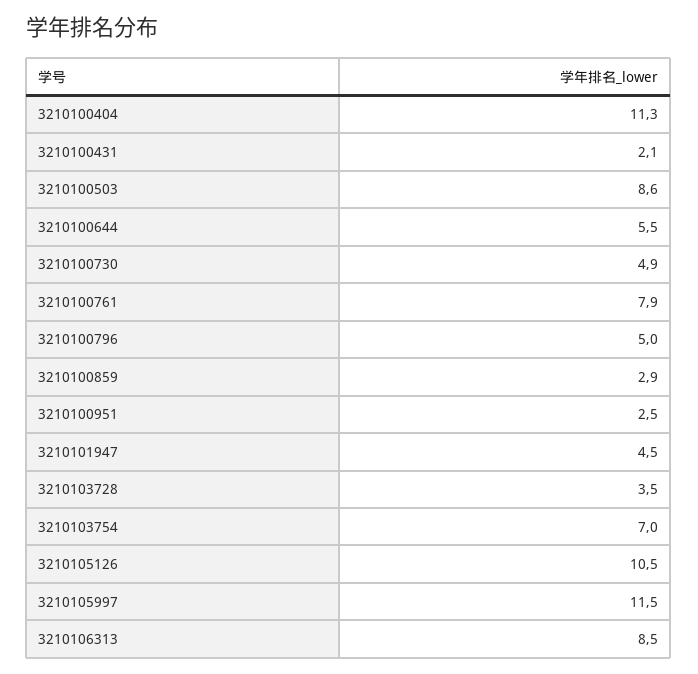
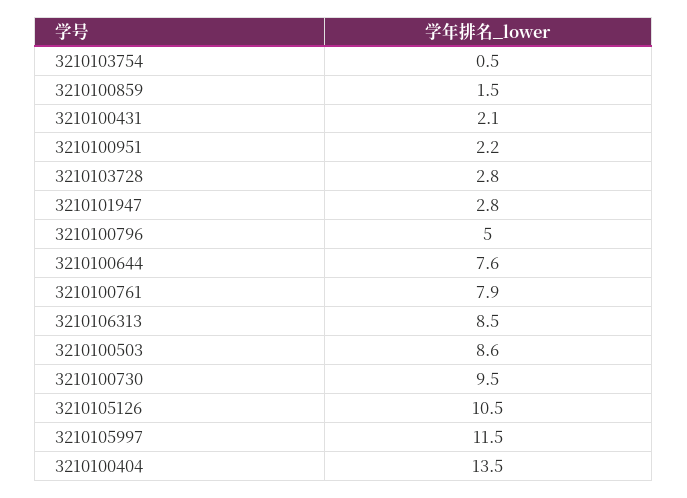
  {
-   "3210100404": 11.3,
+   "3210100404": 13.5,
    "3210100431": 2.1,
    "3210100503": 8.6,
-   "3210100644": 5.5,
+   "3210100644": 7.6,
-   "3210100730": 4.9,
+   "3210100730": 9.5,
    "3210100761": 7.9,
    "3210100796": 5,
-   "3210100859": 2.9,
+   "3210100859": 1.5,
-   "3210100951": 2.5,
+   "3210100951": 2.2,
-   "3210101947": 4.5,
+   "3210101947": 2.8,
-   "3210103728": 3.5,
+   "3210103728": 2.8,
-   "3210103754": 7,
+   "3210103754": 0.5,
    "3210105126": 10.5,
    "3210105997": 11.5,
    "3210106313": 8.5
  }

